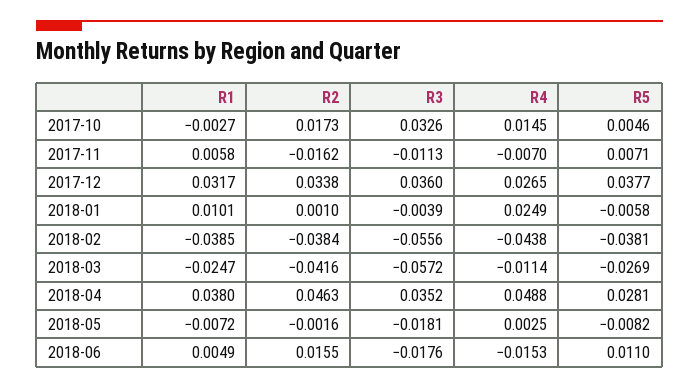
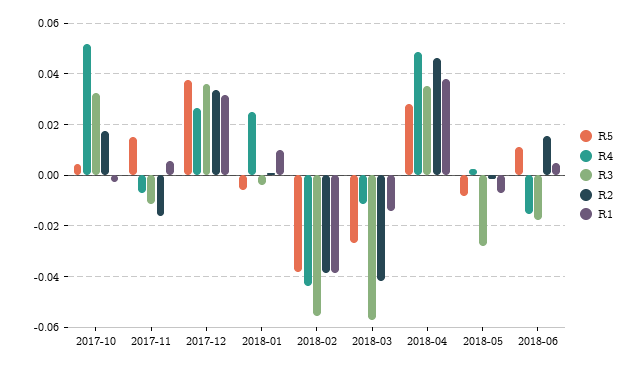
  {
    "R1": {
      "2017-10": -0.0027,
      "2017-11": 0.0058,
      "2017-12": 0.0317,
      "2018-01": 0.0101,
      "2018-02": -0.0385,
-     "2018-03": -0.0247,
+     "2018-03": -0.015,
      "2018-04": 0.038,
      "2018-05": -0.0072,
      "2018-06": 0.0049
    },
    "R2": {
      "2017-10": 0.0173,
      "2017-11": -0.0162,
      "2017-12": 0.0338,
      "2018-01": 0.001,
      "2018-02": -0.0384,
      "2018-03": -0.0416,
      "2018-04": 0.0463,
      "2018-05": -0.0016,
      "2018-06": 0.0155
    },
    "R3": {
      "2017-10": 0.0326,
      "2017-11": -0.0113,
      "2017-12": 0.036,
      "2018-01": -0.0039,
      "2018-02": -0.0556,
      "2018-03": -0.0572,
      "2018-04": 0.0352,
-     "2018-05": -0.0181,
+     "2018-05": -0.0275,
      "2018-06": -0.0176
    },
    "R4": {
-     "2017-10": 0.0145,
+     "2017-10": 0.0525,
      "2017-11": -0.007,
      "2017-12": 0.0265,
      "2018-01": 0.0249,
      "2018-02": -0.0438,
      "2018-03": -0.0114,
      "2018-04": 0.0488,
      "2018-05": 0.0025,
      "2018-06": -0.0153
    },
    "R5": {
      "2017-10": 0.0046,
-     "2017-11": 0.0071,
+     "2017-11": 0.015,
      "2017-12": 0.0377,
      "2018-01": -0.0058,
      "2018-02": -0.0381,
      "2018-03": -0.0269,
      "2018-04": 0.0281,
      "2018-05": -0.0082,
      "2018-06": 0.011
    }
  }

